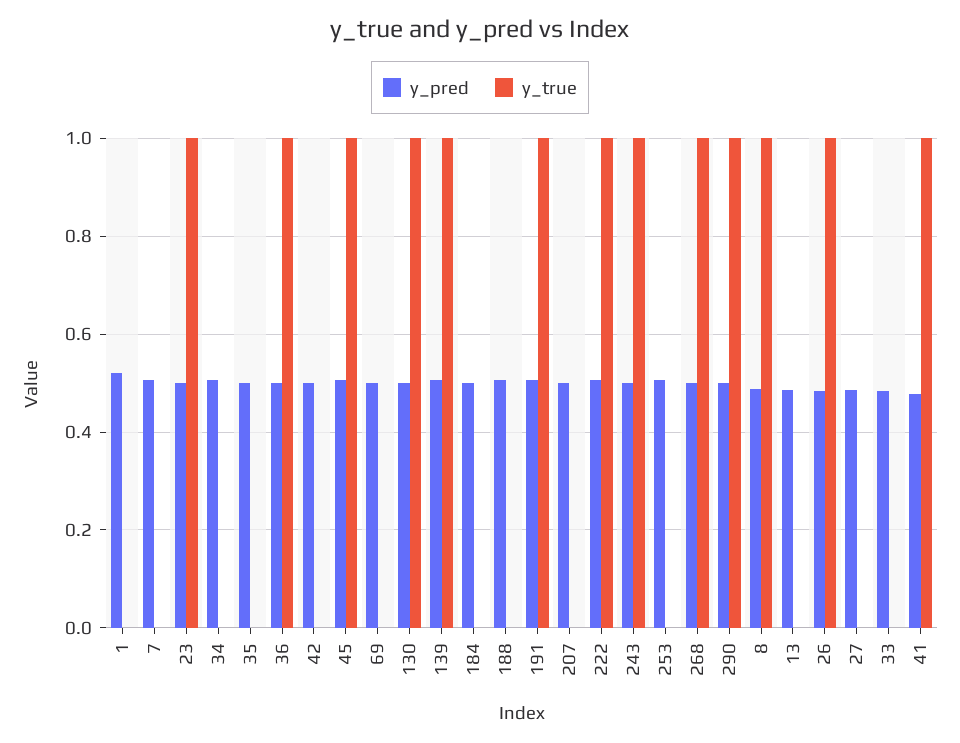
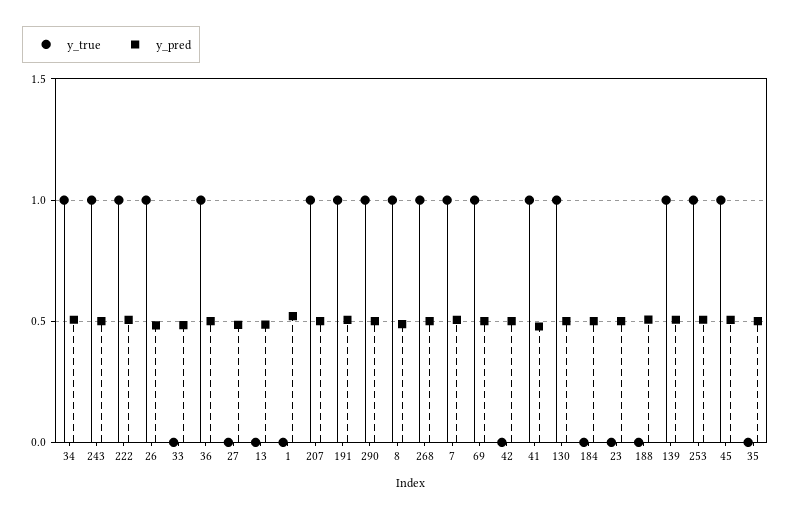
  {
    "y_pred": {
      "1": 0.52,
      "7": 0.5,
      "23": 0.5,
      "34": 0.5,
      "35": 0.5,
      "36": 0.5,
      "42": 0.5,
      "45": 0.5,
      "69": 0.5,
      "130": 0.5,
      "139": 0.5,
      "184": 0.5,
      "188": 0.5,
      "191": 0.5,
      "207": 0.5,
      "222": 0.5,
      "243": 0.5,
      "253": 0.5,
      "268": 0.5,
      "290": 0.5,
      "8": 0.48,
      "13": 0.48,
      "26": 0.48,
      "27": 0.48,
      "33": 0.48,
      "41": 0.48
    },
    "y_true": {
      "1": 0,
-     "7": 0,
+     "7": 1,
-     "23": 1,
+     "23": 0,
-     "34": 0,
+     "34": 1,
      "35": 0,
      "36": 1,
      "42": 0,
      "45": 1,
-     "69": 0,
+     "69": 1,
      "130": 1,
      "139": 1,
      "184": 0,
      "188": 0,
      "191": 1,
-     "207": 0,
+     "207": 1,
      "222": 1,
      "243": 1,
-     "253": 0,
+     "253": 1,
      "268": 1,
      "290": 1,
      "8": 1,
      "13": 0,
      "26": 1,
      "27": 0,
      "33": 0,
      "41": 1
    }
  }

